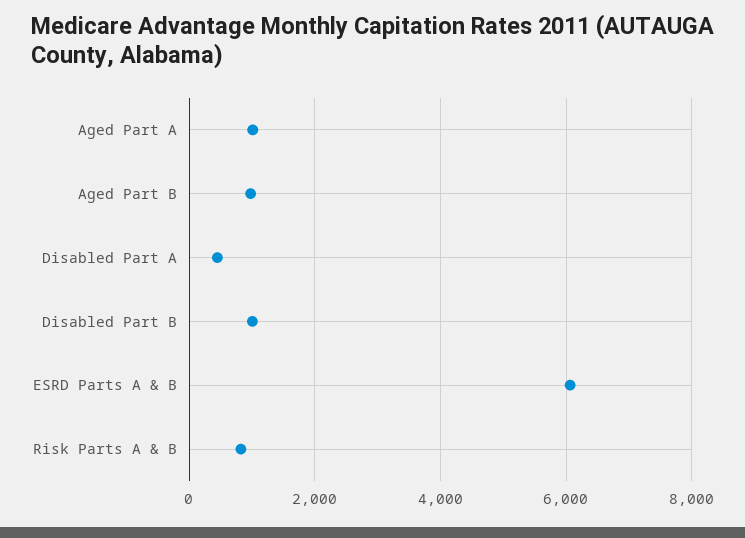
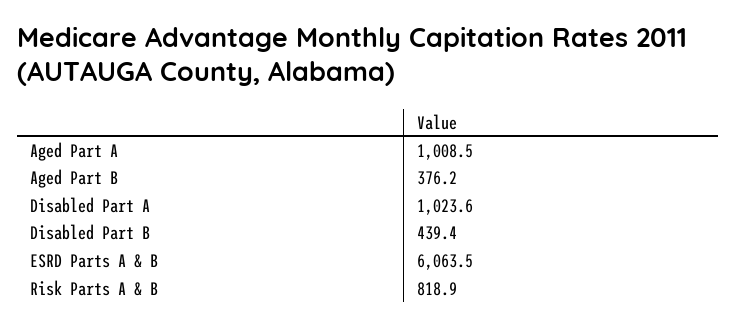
  {
    "Aged Part A": 1008.5,
-   "Aged Part B": 1000,
+   "Aged Part B": 376.2,
-   "Disabled Part A": 400,
+   "Disabled Part A": 1023.6,
-   "Disabled Part B": 1000,
+   "Disabled Part B": 439.4,
    "ESRD Parts A & B": 6063.5,
    "Risk Parts A & B": 818.9
  }

